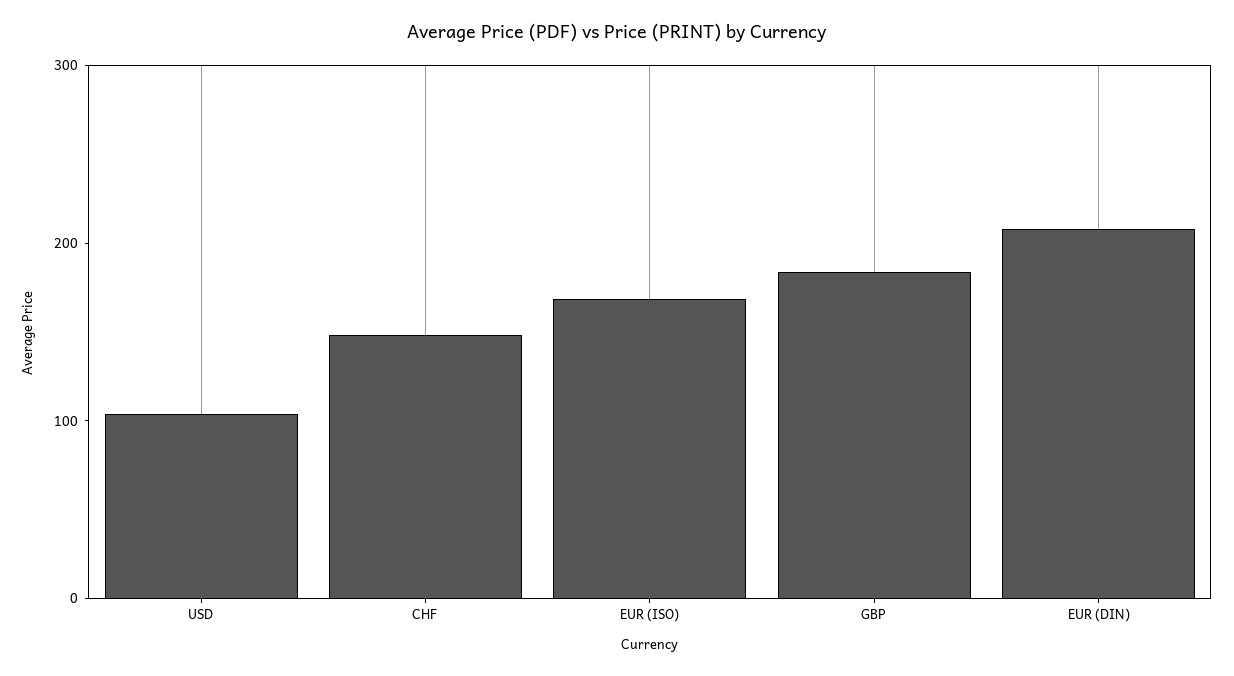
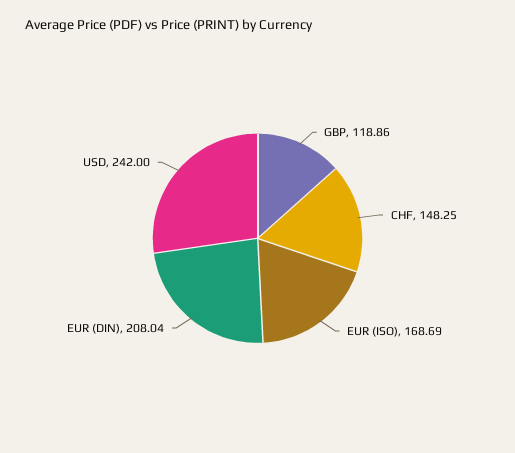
  {
-   "USD": 100,
+   "USD": 242,
    "CHF": 148.25,
    "EUR (ISO)": 168.69,
-   "GBP": 180,
+   "GBP": 118.86,
    "EUR (DIN)": 208.04
  }

